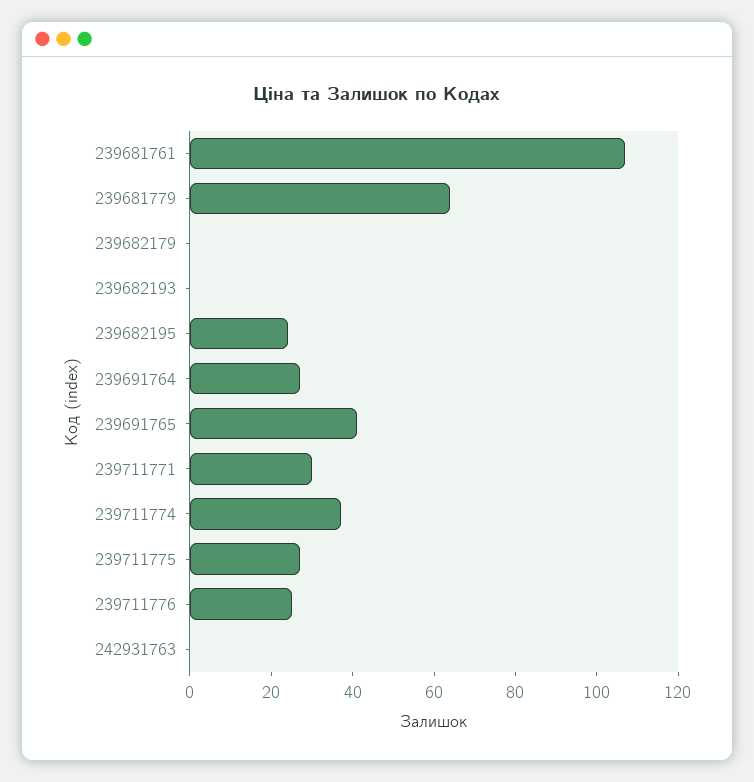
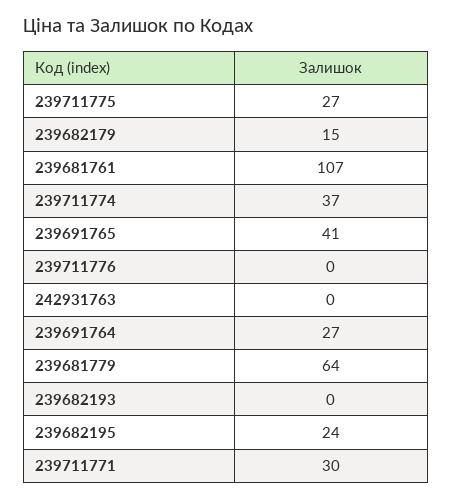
  {
    "239681761": 107,
    "239681779": 64,
-   "239682179": 0,
+   "239682179": 15,
    "239682193": 0,
    "239682195": 24,
    "239691764": 27,
    "239691765": 41,
    "239711771": 30,
    "239711774": 37,
    "239711775": 27,
-   "239711776": 25,
+   "239711776": 0,
    "242931763": 0
  }

